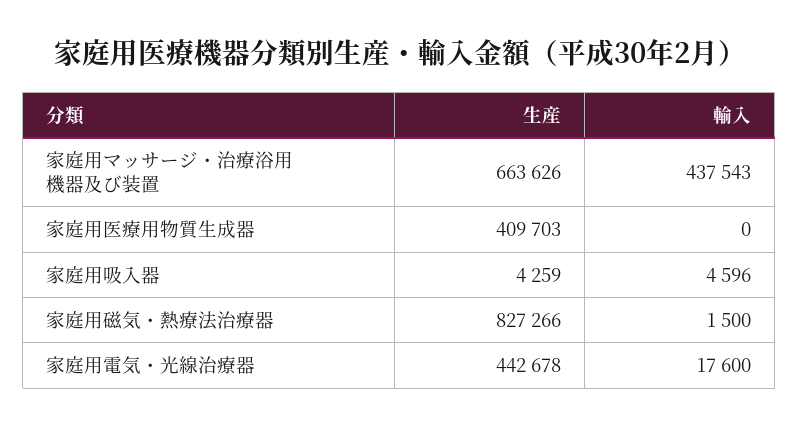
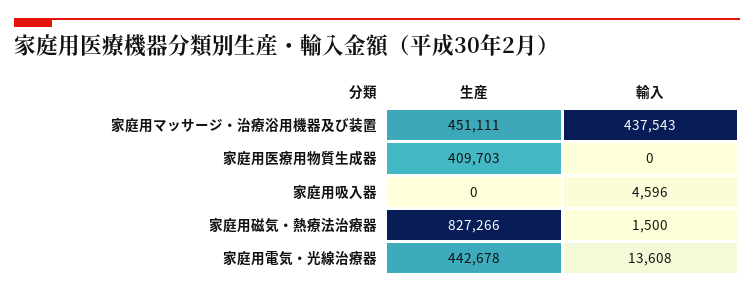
  {
    "生産": {
-     "家庭用マッサージ・治療浴用機器及び装置": 663626,
+     "家庭用マッサージ・治療浴用機器及び装置": 451111,
      "家庭用医療用物質生成器": 409703,
-     "家庭用吸入器": 4259,
+     "家庭用吸入器": 0,
      "家庭用磁気・熱療法治療器": 827266,
      "家庭用電気・光線治療器": 442678
    },
    "輸入": {
      "家庭用マッサージ・治療浴用機器及び装置": 437543,
      "家庭用医療用物質生成器": 0,
      "家庭用吸入器": 4596,
      "家庭用磁気・熱療法治療器": 1500,
-     "家庭用電気・光線治療器": 17600
+     "家庭用電気・光線治療器": 13608
    }
  }

